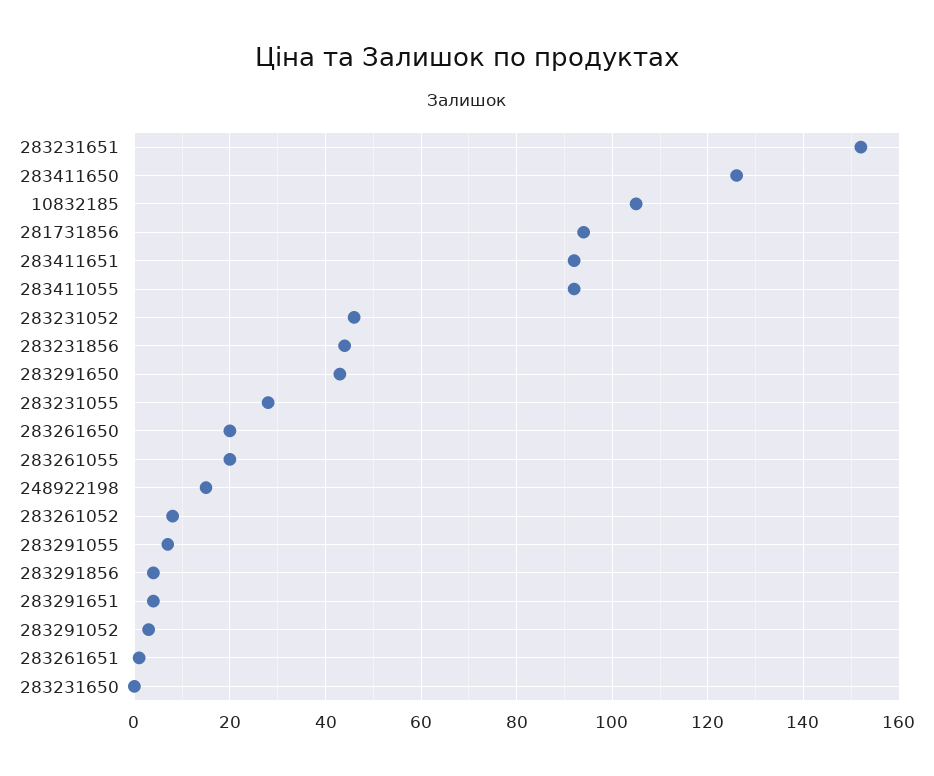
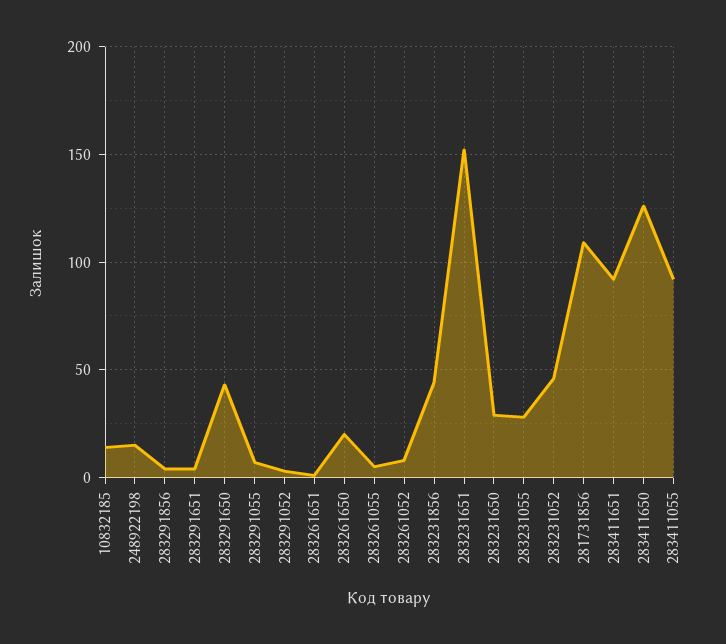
  {
    "283231651": 150,
    "283411650": 125,
-   "10832185": 105,
+   "10832185": 15,
-   "281731856": 95,
+   "281731856": 110,
    "283411651": 90,
    "283411055": 90,
    "283231052": 45,
    "283231856": 45,
    "283291650": 45,
    "283231055": 30,
    "283261650": 20,
-   "283261055": 20,
+   "283261055": 5,
    "248922198": 15,
    "283261052": 10,
    "283291055": 5,
    "283291856": 5,
    "283291651": 5,
    "283291052": 5,
    "283261651": 0,
-   "283231650": 0
+   "283231650": 30
  }

